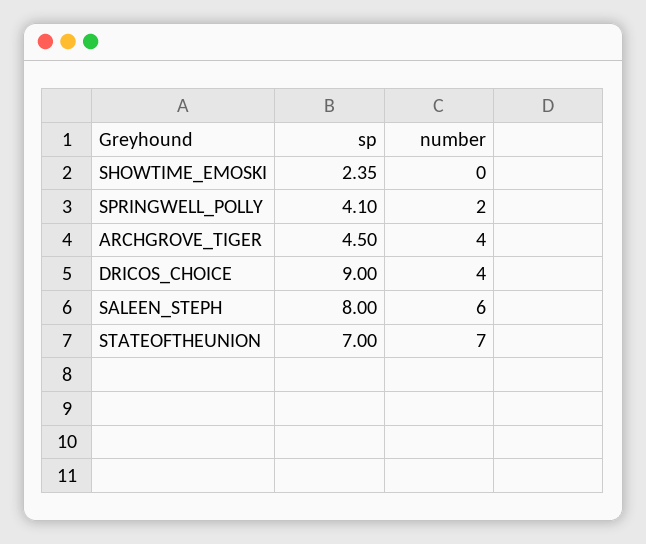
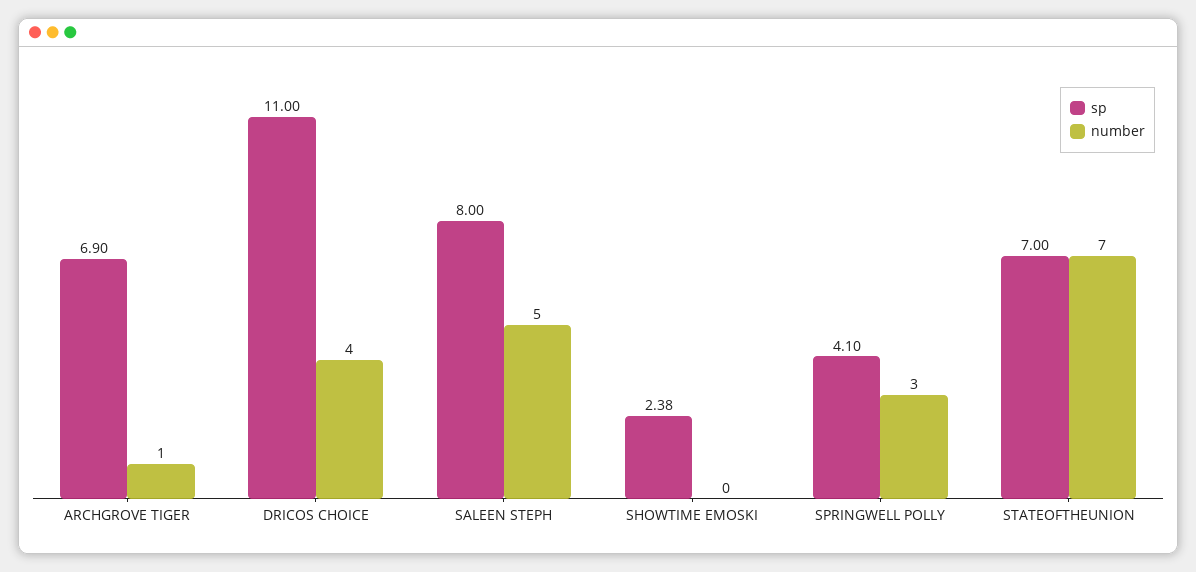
  {
    "sp": {
-     "SHOWTIME_EMOSKI": 2.35,
+     "SHOWTIME_EMOSKI": 2.38,
      "SPRINGWELL_POLLY": 4.1,
-     "ARCHGROVE_TIGER": 4.5,
+     "ARCHGROVE_TIGER": 6.9,
-     "DRICOS_CHOICE": 9,
+     "DRICOS_CHOICE": 11,
      "SALEEN_STEPH": 8,
      "STATEOFTHEUNION": 7
    },
    "number": {
      "SHOWTIME_EMOSKI": 0,
-     "SPRINGWELL_POLLY": 2,
+     "SPRINGWELL_POLLY": 3,
-     "ARCHGROVE_TIGER": 4,
+     "ARCHGROVE_TIGER": 1,
      "DRICOS_CHOICE": 4,
-     "SALEEN_STEPH": 6,
+     "SALEEN_STEPH": 5,
      "STATEOFTHEUNION": 7
    }
  }

